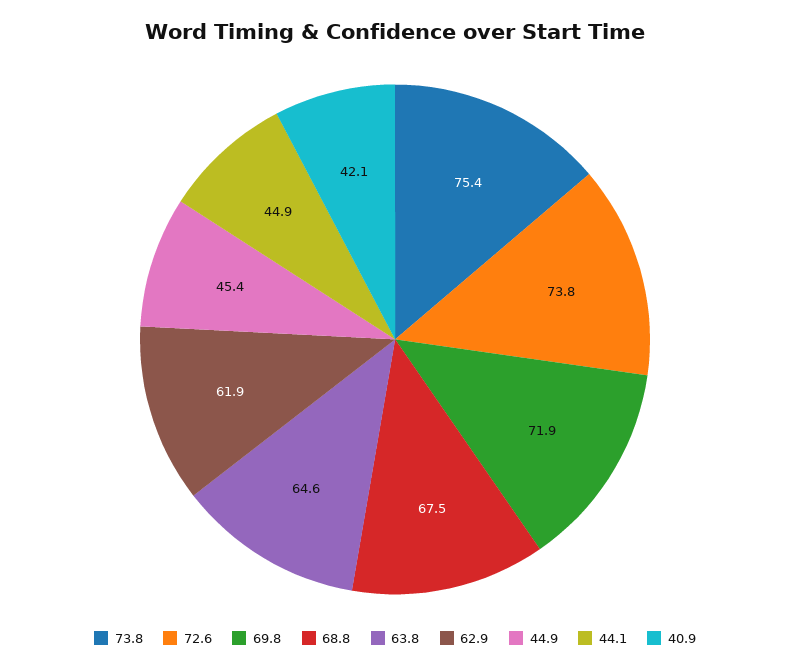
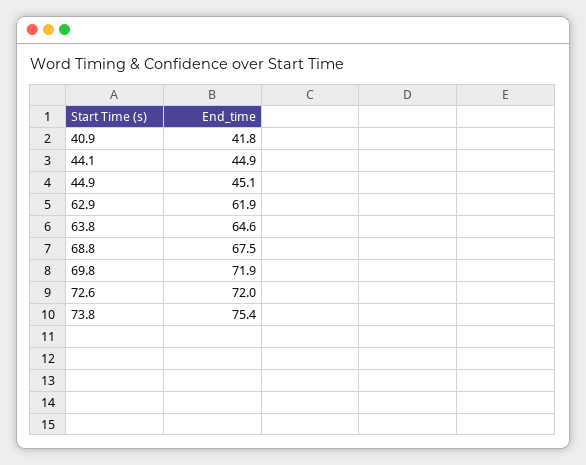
  {
    "73.8": 75.4,
-   "72.6": 73.8,
+   "72.6": 72,
    "69.8": 71.9,
    "68.8": 67.5,
    "63.8": 64.6,
    "62.9": 61.9,
-   "44.9": 45.4,
+   "44.9": 45.1,
    "44.1": 44.9,
-   "40.9": 42.1
+   "40.9": 41.8
  }

